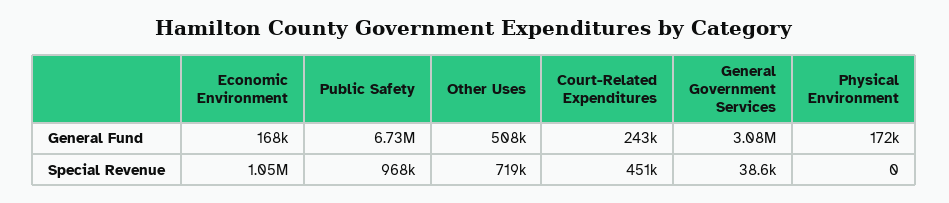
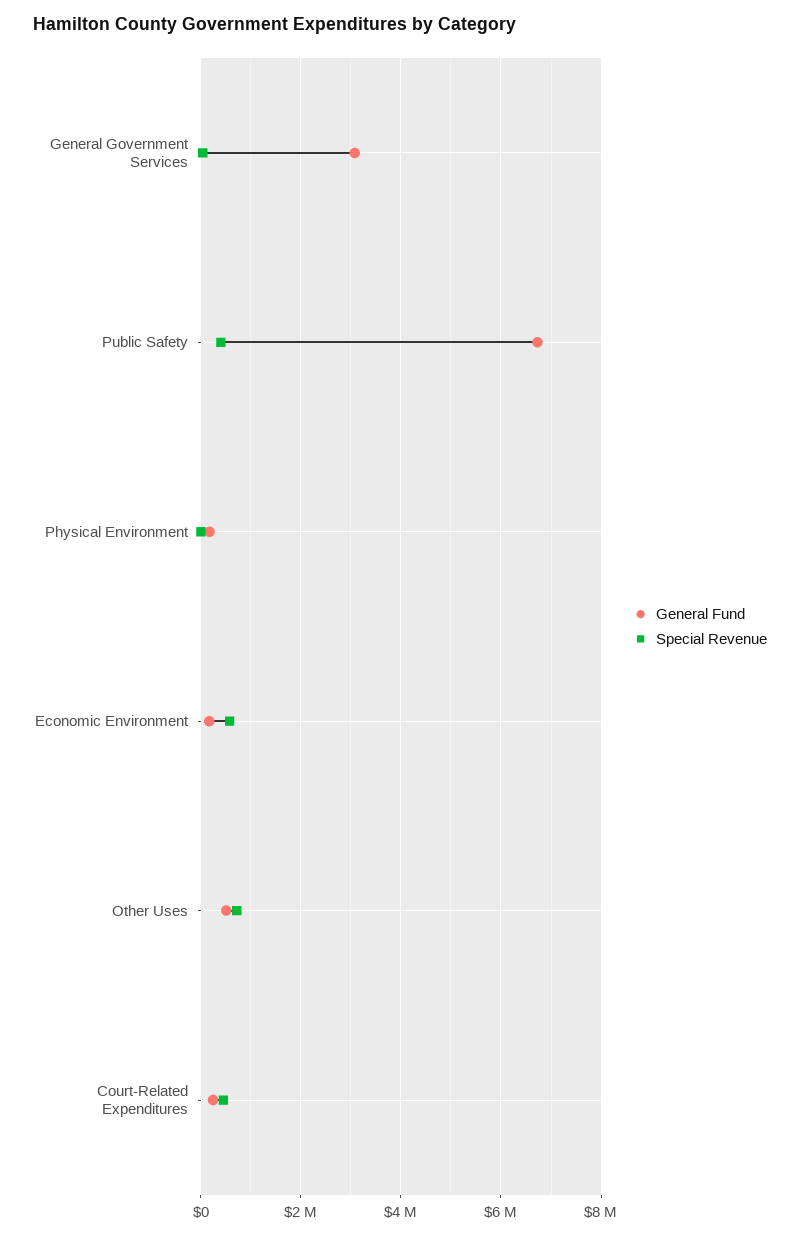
  {
    "General Fund": {
      "Economic Environment": 168000,
      "Public Safety": 6730000,
      "Other Uses": 508000,
      "Court-Related Expenditures": 243000,
      "General Government Services": 3080000,
      "Physical Environment": 172000
    },
    "Special Revenue": {
-     "Economic Environment": 1050000,
+     "Economic Environment": 600000,
-     "Public Safety": 968000,
+     "Public Safety": 400000,
      "Other Uses": 719000,
      "Court-Related Expenditures": 451000,
      "General Government Services": 38600,
      "Physical Environment": 0
    }
  }

